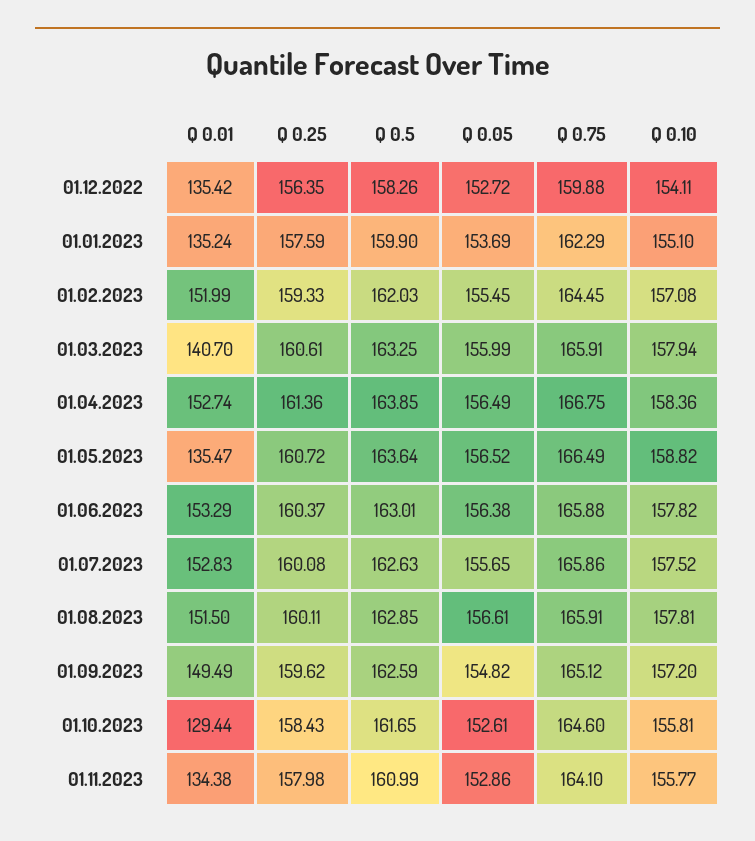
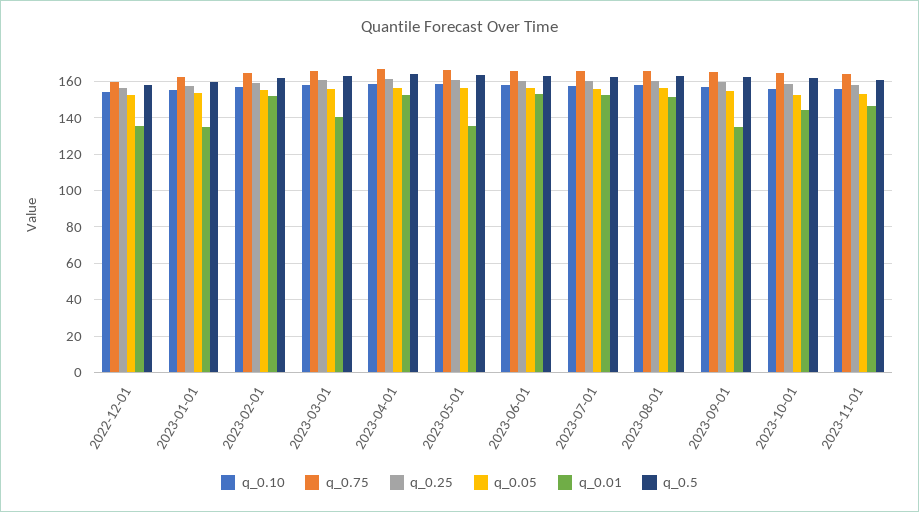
  {
    "Q 0.01": {
      "01.12.2022": 135.42,
      "01.01.2023": 135.24,
      "01.02.2023": 151.99,
      "01.03.2023": 140.7,
      "01.04.2023": 152.74,
      "01.05.2023": 135.47,
      "01.06.2023": 153.29,
      "01.07.2023": 152.83,
      "01.08.2023": 151.5,
-     "01.09.2023": 149.49,
+     "01.09.2023": 135,
-     "01.10.2023": 129.44,
+     "01.10.2023": 145,
-     "01.11.2023": 134.38
+     "01.11.2023": 145
    },
    "Q 0.25": {
      "01.12.2022": 156.35,
      "01.01.2023": 157.59,
      "01.02.2023": 159.33,
      "01.03.2023": 160.61,
      "01.04.2023": 161.36,
      "01.05.2023": 160.72,
      "01.06.2023": 160.37,
      "01.07.2023": 160.08,
      "01.08.2023": 160.11,
      "01.09.2023": 159.62,
      "01.10.2023": 158.43,
      "01.11.2023": 157.98
    },
    "Q 0.5": {
      "01.12.2022": 158.26,
      "01.01.2023": 159.9,
      "01.02.2023": 162.03,
      "01.03.2023": 163.25,
      "01.04.2023": 163.85,
      "01.05.2023": 163.64,
      "01.06.2023": 163.01,
      "01.07.2023": 162.63,
      "01.08.2023": 162.85,
      "01.09.2023": 162.59,
      "01.10.2023": 161.65,
      "01.11.2023": 160.99
    },
    "Q 0.05": {
      "01.12.2022": 152.72,
      "01.01.2023": 153.69,
      "01.02.2023": 155.45,
      "01.03.2023": 155.99,
      "01.04.2023": 156.49,
      "01.05.2023": 156.52,
      "01.06.2023": 156.38,
      "01.07.2023": 155.65,
      "01.08.2023": 156.61,
      "01.09.2023": 154.82,
      "01.10.2023": 152.61,
      "01.11.2023": 152.86
    },
    "Q 0.75": {
      "01.12.2022": 159.88,
      "01.01.2023": 162.29,
      "01.02.2023": 164.45,
      "01.03.2023": 165.91,
      "01.04.2023": 166.75,
      "01.05.2023": 166.49,
      "01.06.2023": 165.88,
      "01.07.2023": 165.86,
      "01.08.2023": 165.91,
      "01.09.2023": 165.12,
      "01.10.2023": 164.6,
      "01.11.2023": 164.1
    },
    "Q 0.10": {
      "01.12.2022": 154.11,
      "01.01.2023": 155.1,
      "01.02.2023": 157.08,
      "01.03.2023": 157.94,
      "01.04.2023": 158.36,
      "01.05.2023": 158.82,
      "01.06.2023": 157.82,
      "01.07.2023": 157.52,
      "01.08.2023": 157.81,
      "01.09.2023": 157.2,
      "01.10.2023": 155.81,
      "01.11.2023": 155.77
    }
  }

